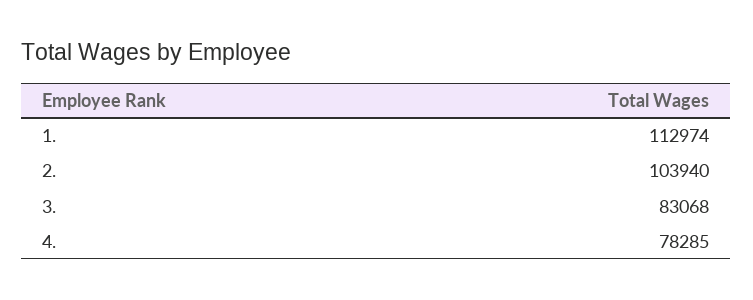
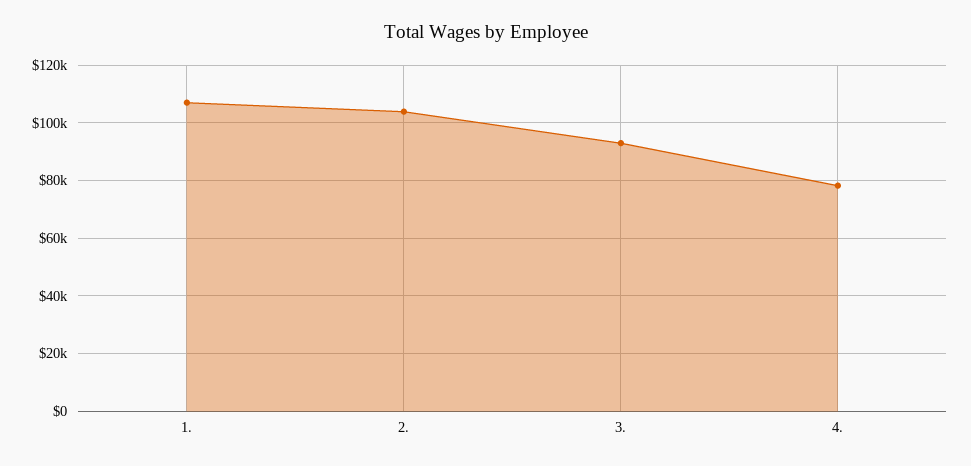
  {
-   "1.": 112974,
+   "1.": 107500,
    "2.": 103940,
-   "3.": 83068,
+   "3.": 92500,
    "4.": 78285
  }

